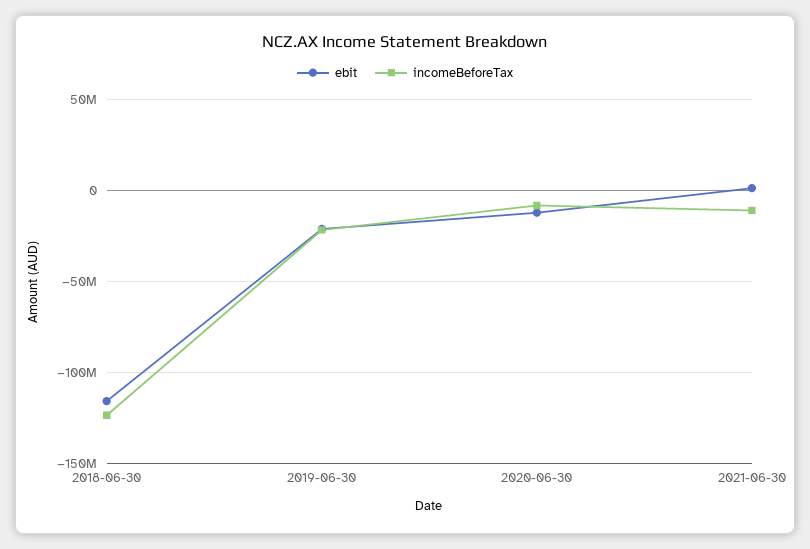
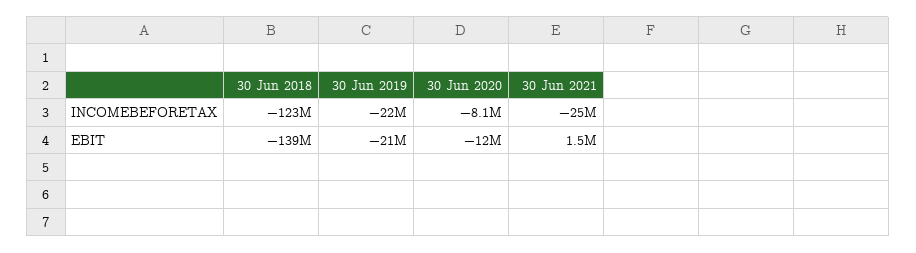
  {
    "ebit": {
-     "2018-06-30": -115000000,
+     "2018-06-30": -139000000,
      "2019-06-30": -21000000,
      "2020-06-30": -12000000,
      "2021-06-30": 1500000
    },
    "incomeBeforeTax": {
      "2018-06-30": -123000000,
      "2019-06-30": -22000000,
      "2020-06-30": -8100000,
-     "2021-06-30": -10000000
+     "2021-06-30": -25000000
    }
  }

